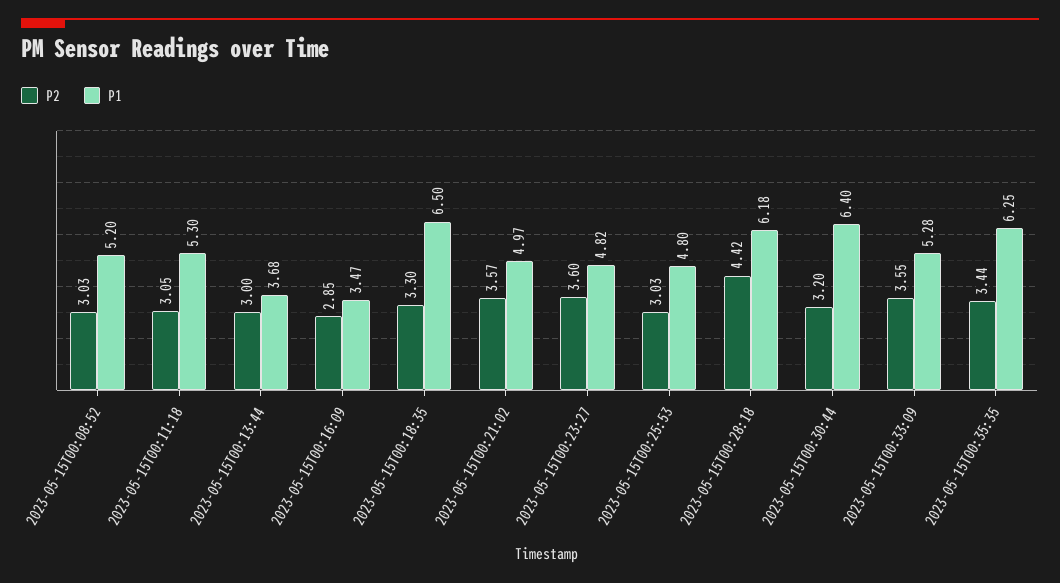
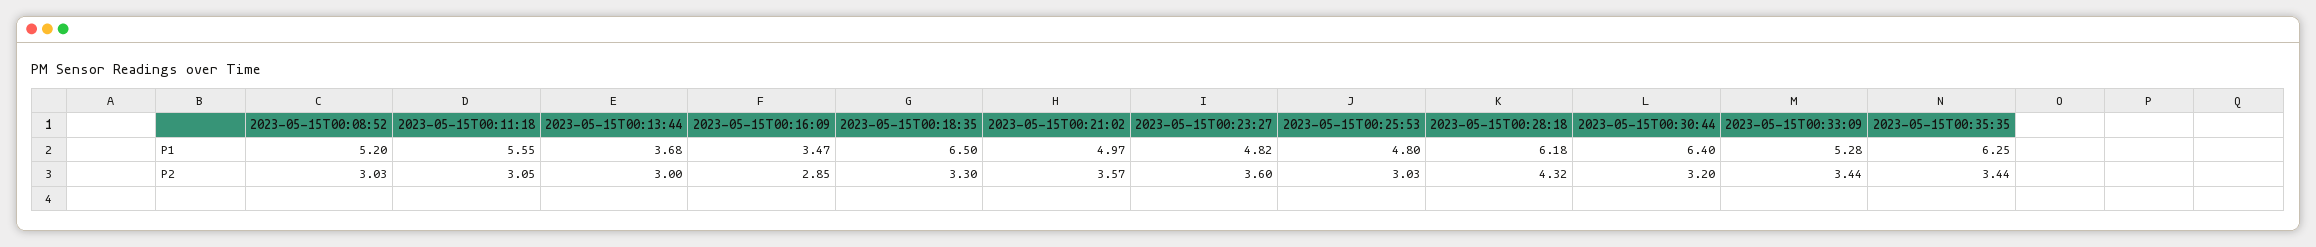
  {
    "P2": {
      "2023-05-15T00:08:52": 3.03,
      "2023-05-15T00:11:18": 3.05,
      "2023-05-15T00:13:44": 3,
      "2023-05-15T00:16:09": 2.85,
      "2023-05-15T00:18:35": 3.3,
      "2023-05-15T00:21:02": 3.57,
      "2023-05-15T00:23:27": 3.6,
      "2023-05-15T00:25:53": 3.03,
-     "2023-05-15T00:28:18": 4.42,
+     "2023-05-15T00:28:18": 4.32,
      "2023-05-15T00:30:44": 3.2,
-     "2023-05-15T00:33:09": 3.55,
+     "2023-05-15T00:33:09": 3.44,
      "2023-05-15T00:35:35": 3.44
    },
    "P1": {
      "2023-05-15T00:08:52": 5.2,
-     "2023-05-15T00:11:18": 5.3,
+     "2023-05-15T00:11:18": 5.55,
      "2023-05-15T00:13:44": 3.68,
      "2023-05-15T00:16:09": 3.47,
      "2023-05-15T00:18:35": 6.5,
      "2023-05-15T00:21:02": 4.97,
      "2023-05-15T00:23:27": 4.82,
      "2023-05-15T00:25:53": 4.8,
      "2023-05-15T00:28:18": 6.18,
      "2023-05-15T00:30:44": 6.4,
      "2023-05-15T00:33:09": 5.28,
      "2023-05-15T00:35:35": 6.25
    }
  }

